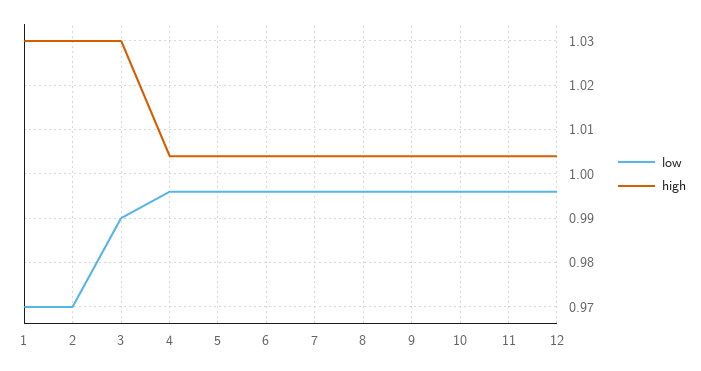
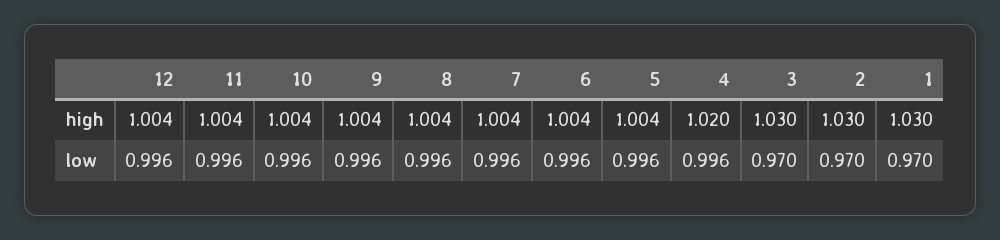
  {
    "low": {
      "1": 0.97,
      "2": 0.97,
-     "3": 0.99,
+     "3": 0.97,
      "4": 0.996,
      "5": 0.996,
      "6": 0.996,
      "7": 0.996,
      "8": 0.996,
      "9": 0.996,
      "10": 0.996,
      "11": 0.996,
      "12": 0.996
    },
    "high": {
      "1": 1.03,
      "2": 1.03,
      "3": 1.03,
-     "4": 1.005,
+     "4": 1.02,
      "5": 1.004,
      "6": 1.004,
      "7": 1.004,
      "8": 1.004,
      "9": 1.004,
      "10": 1.004,
      "11": 1.004,
      "12": 1.004
    }
  }

